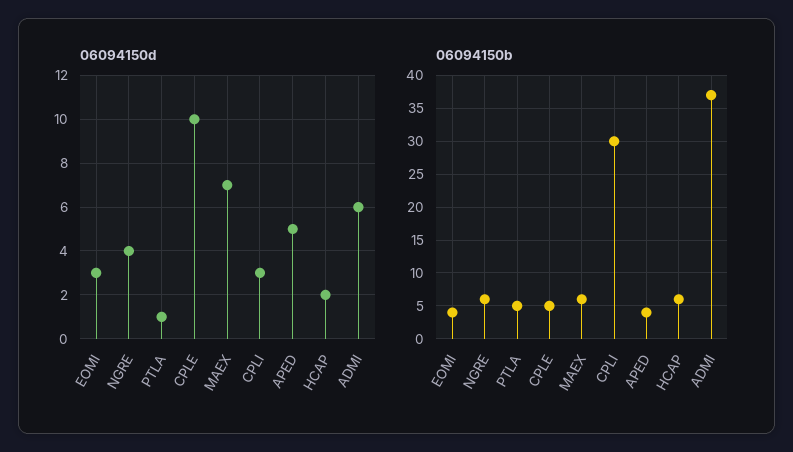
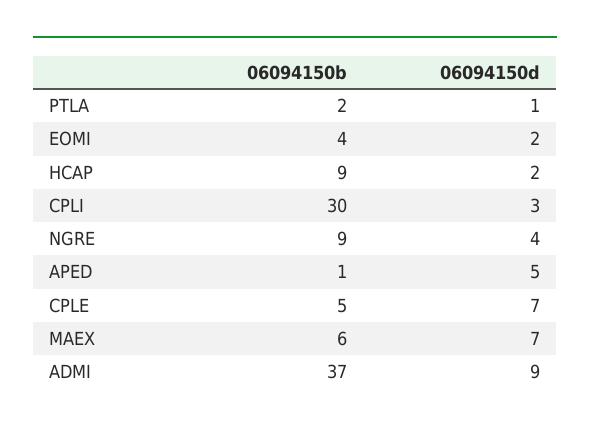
  {
    "06094150d": {
-     "EOMI": 3,
+     "EOMI": 2,
      "NGRE": 4,
      "PTLA": 1,
-     "CPLE": 10,
+     "CPLE": 7,
      "MAEX": 7,
      "CPLI": 3,
      "APED": 5,
      "HCAP": 2,
-     "ADMI": 6
+     "ADMI": 9
    },
    "06094150b": {
      "EOMI": 4,
-     "NGRE": 6,
+     "NGRE": 9,
-     "PTLA": 5,
+     "PTLA": 2,
      "CPLE": 5,
      "MAEX": 6,
      "CPLI": 30,
-     "APED": 4,
+     "APED": 1,
-     "HCAP": 6,
+     "HCAP": 9,
      "ADMI": 37
    }
  }

